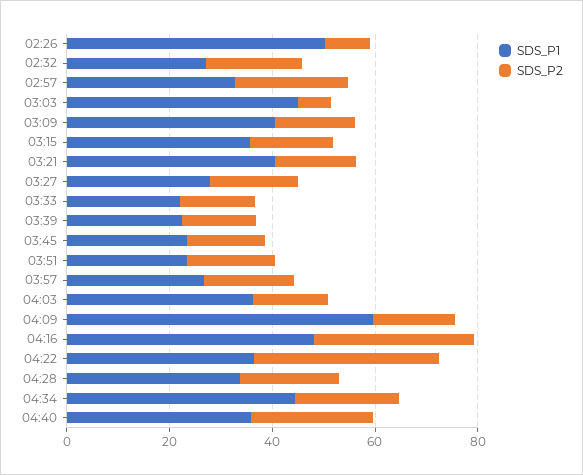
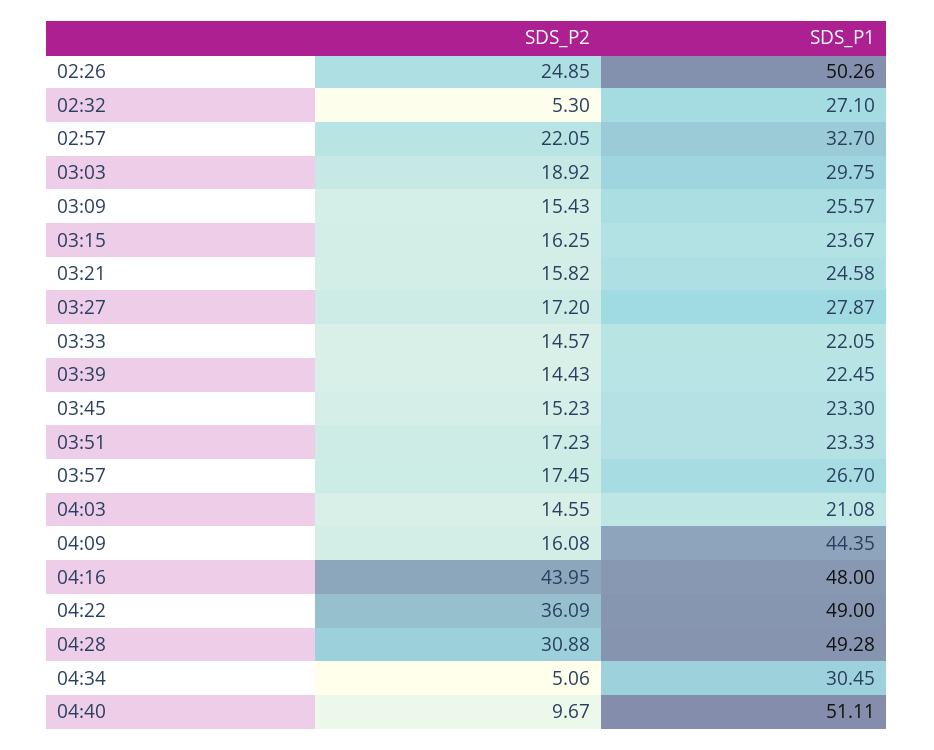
  {
    "SDS_P1": {
      "02:26": 50.26,
      "02:32": 27.1,
      "02:57": 32.7,
-     "03:03": 45,
+     "03:03": 29.75,
-     "03:09": 40,
+     "03:09": 25.57,
-     "03:15": 35,
+     "03:15": 23.67,
-     "03:21": 40,
+     "03:21": 24.58,
      "03:27": 27.87,
      "03:33": 22.05,
      "03:39": 22.45,
      "03:45": 23.3,
      "03:51": 23.33,
      "03:57": 26.7,
-     "04:03": 35,
+     "04:03": 21.08,
-     "04:09": 60,
+     "04:09": 44.35,
      "04:16": 48,
-     "04:22": 35,
+     "04:22": 49,
-     "04:28": 35,
+     "04:28": 49.28,
-     "04:34": 45,
+     "04:34": 30.45,
-     "04:40": 35
+     "04:40": 51.11
    },
    "SDS_P2": {
-     "02:26": 10,
+     "02:26": 24.85,
-     "02:32": 20,
+     "02:32": 5.3,
      "02:57": 22.05,
-     "03:03": 5,
+     "03:03": 18.92,
      "03:09": 15.43,
      "03:15": 16.25,
      "03:21": 15.82,
      "03:27": 17.2,
      "03:33": 14.57,
      "03:39": 14.43,
      "03:45": 15.23,
      "03:51": 17.23,
      "03:57": 17.45,
      "04:03": 14.55,
      "04:09": 16.08,
-     "04:16": 30,
+     "04:16": 43.95,
      "04:22": 36.09,
-     "04:28": 20,
+     "04:28": 30.88,
-     "04:34": 20,
+     "04:34": 5.06,
-     "04:40": 25
+     "04:40": 9.67
    }
  }

